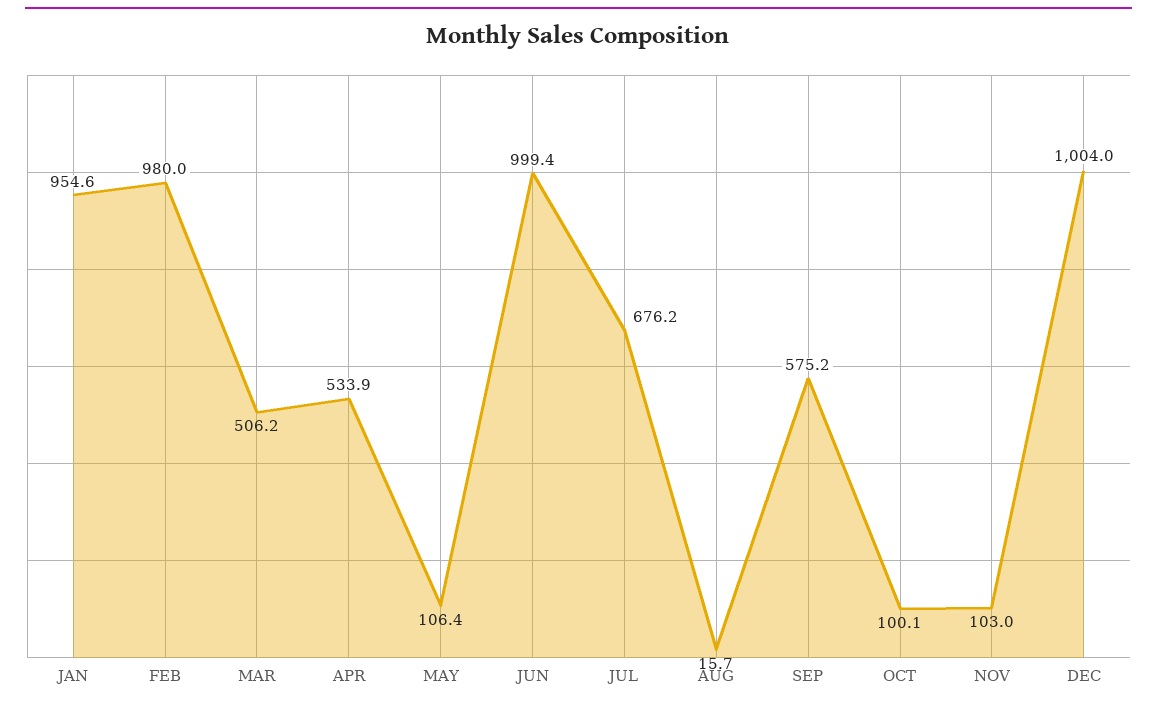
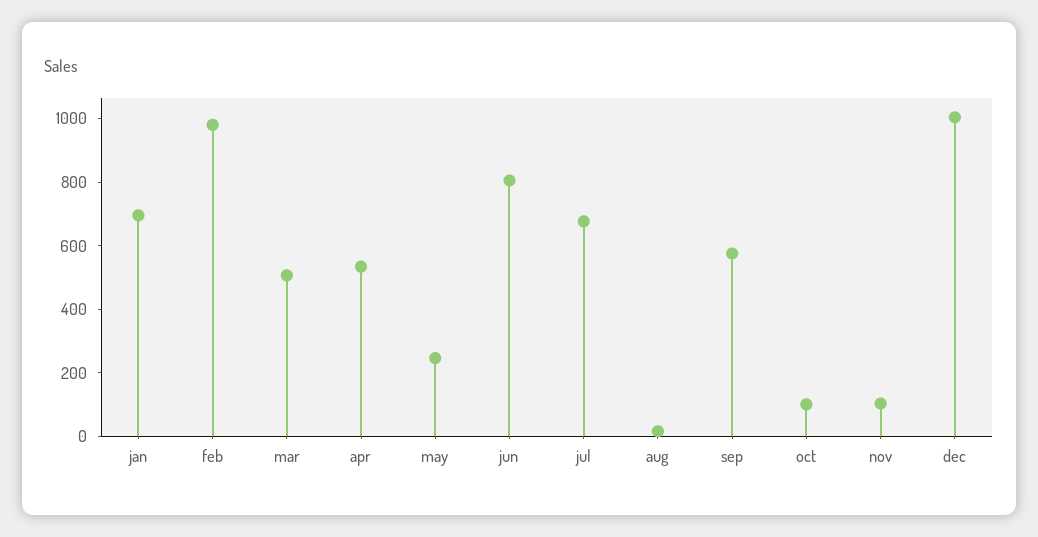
  {
-   "JAN": 954.6,
+   "JAN": 700,
    "FEB": 980,
    "MAR": 506.2,
    "APR": 533.9,
-   "MAY": 106.4,
+   "MAY": 250,
-   "JUN": 999.4,
+   "JUN": 800,
    "JUL": 676.2,
    "AUG": 15.7,
    "SEP": 575.2,
    "OCT": 100.1,
    "NOV": 103,
    "DEC": 1004
  }

